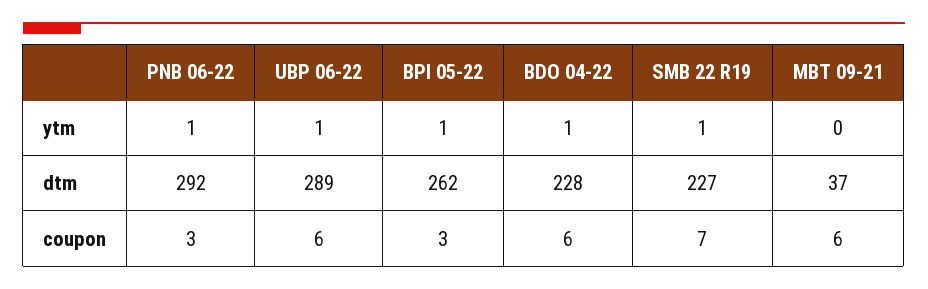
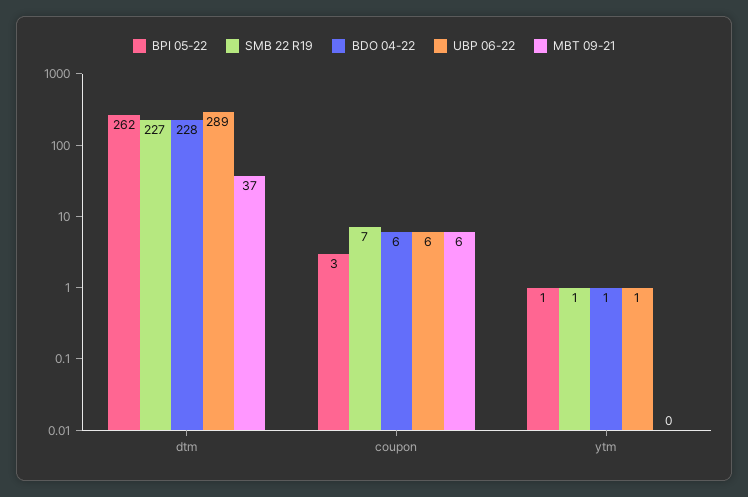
  {
-   "PNB 06-22": {
-     "ytm": 1,
-     "dtm": 292,
-     "coupon": 3
-   },
    "UBP 06-22": {
      "ytm": 1,
      "dtm": 289,
      "coupon": 6
    },
    "BPI 05-22": {
      "ytm": 1,
      "dtm": 262,
      "coupon": 3
    },
    "BDO 04-22": {
      "ytm": 1,
      "dtm": 228,
      "coupon": 6
    },
    "SMB 22 R19": {
      "ytm": 1,
      "dtm": 227,
      "coupon": 7
    },
    "MBT 09-21": {
      "ytm": 0,
      "dtm": 37,
      "coupon": 6
    }
  }

